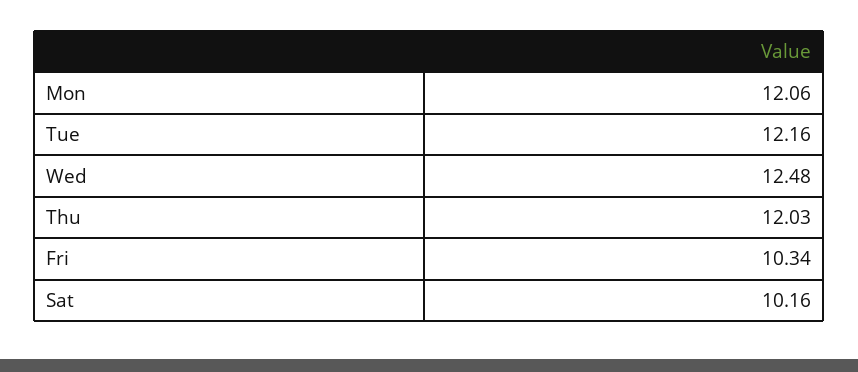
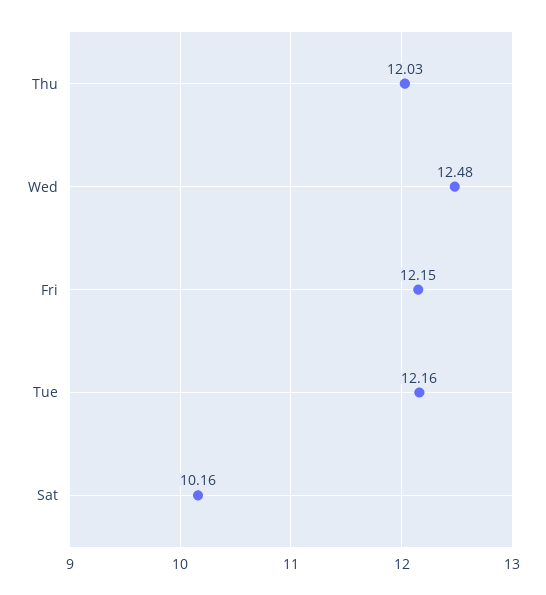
  {
-   "Mon": 12.06,
    "Tue": 12.16,
    "Wed": 12.48,
    "Thu": 12.03,
-   "Fri": 10.34,
+   "Fri": 12.15,
    "Sat": 10.16
  }

